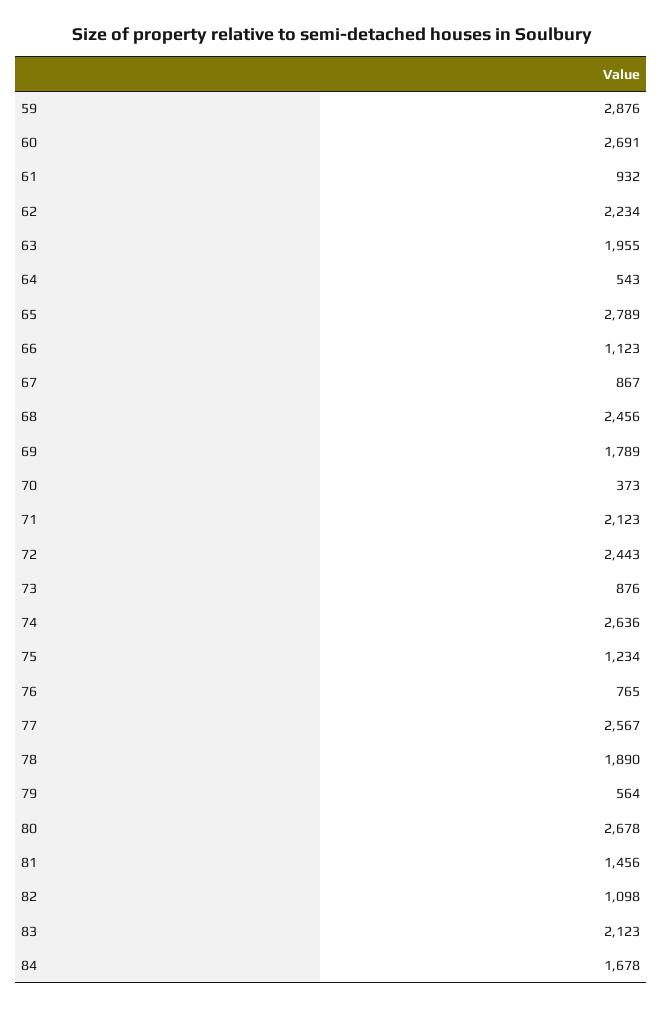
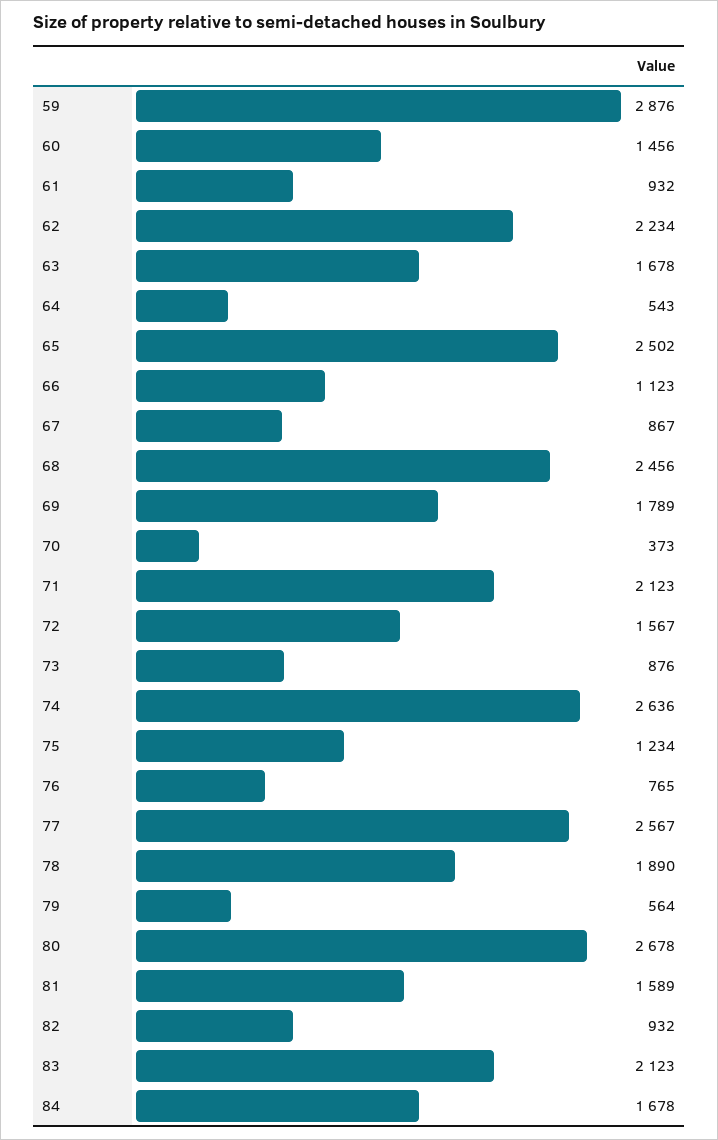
  {
    "59": 2876,
-   "60": 2691,
+   "60": 1456,
    "61": 932,
    "62": 2234,
-   "63": 1955,
+   "63": 1678,
    "64": 543,
-   "65": 2789,
+   "65": 2502,
    "66": 1123,
    "67": 867,
    "68": 2456,
    "69": 1789,
    "70": 373,
    "71": 2123,
-   "72": 2443,
+   "72": 1567,
    "73": 876,
    "74": 2636,
    "75": 1234,
    "76": 765,
    "77": 2567,
    "78": 1890,
    "79": 564,
    "80": 2678,
-   "81": 1456,
+   "81": 1589,
-   "82": 1098,
+   "82": 932,
    "83": 2123,
    "84": 1678
  }

